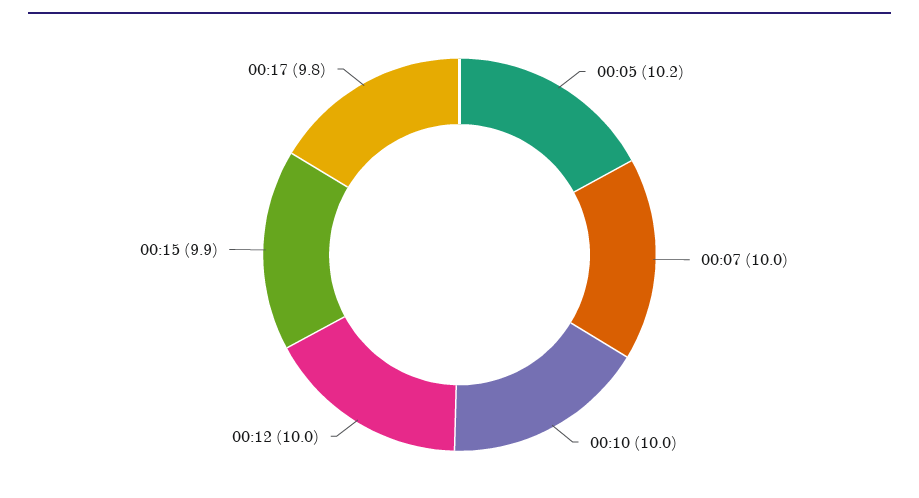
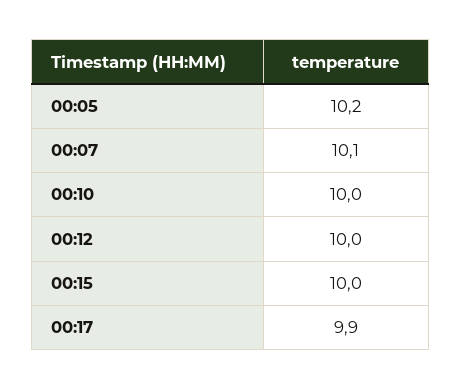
  {
    "00:05": 10.2,
-   "00:07": 10,
+   "00:07": 10.1,
    "00:10": 10,
    "00:12": 10,
-   "00:15": 9.9,
+   "00:15": 10,
-   "00:17": 9.8
+   "00:17": 9.9
  }

